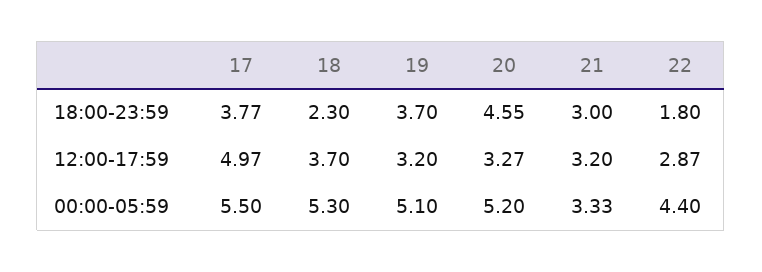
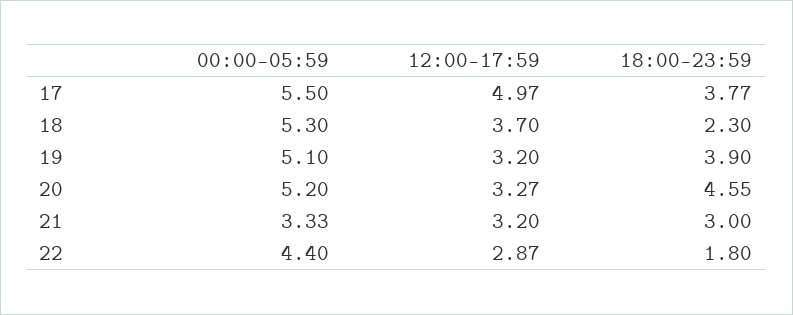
  {
    "17": {
      "18:00-23:59": 3.77,
      "12:00-17:59": 4.97,
      "00:00-05:59": 5.5
    },
    "18": {
      "18:00-23:59": 2.3,
      "12:00-17:59": 3.7,
      "00:00-05:59": 5.3
    },
    "19": {
-     "18:00-23:59": 3.7,
+     "18:00-23:59": 3.9,
      "12:00-17:59": 3.2,
      "00:00-05:59": 5.1
    },
    "20": {
      "18:00-23:59": 4.55,
      "12:00-17:59": 3.27,
      "00:00-05:59": 5.2
    },
    "21": {
      "18:00-23:59": 3,
      "12:00-17:59": 3.2,
      "00:00-05:59": 3.33
    },
    "22": {
      "18:00-23:59": 1.8,
      "12:00-17:59": 2.87,
      "00:00-05:59": 4.4
    }
  }

